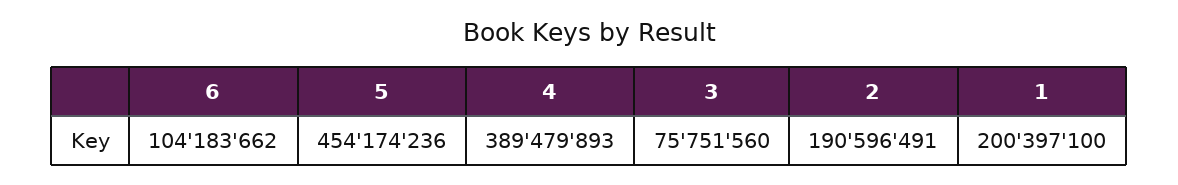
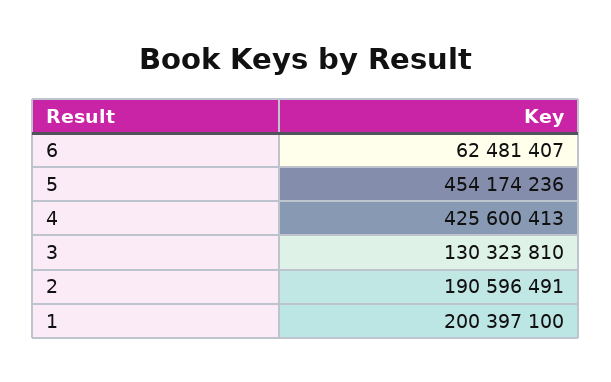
  {
-   "6": 104183662,
+   "6": 62481407,
    "5": 454174236,
-   "4": 389479893,
+   "4": 425600413,
-   "3": 75751560,
+   "3": 130323810,
    "2": 190596491,
    "1": 200397100
  }

